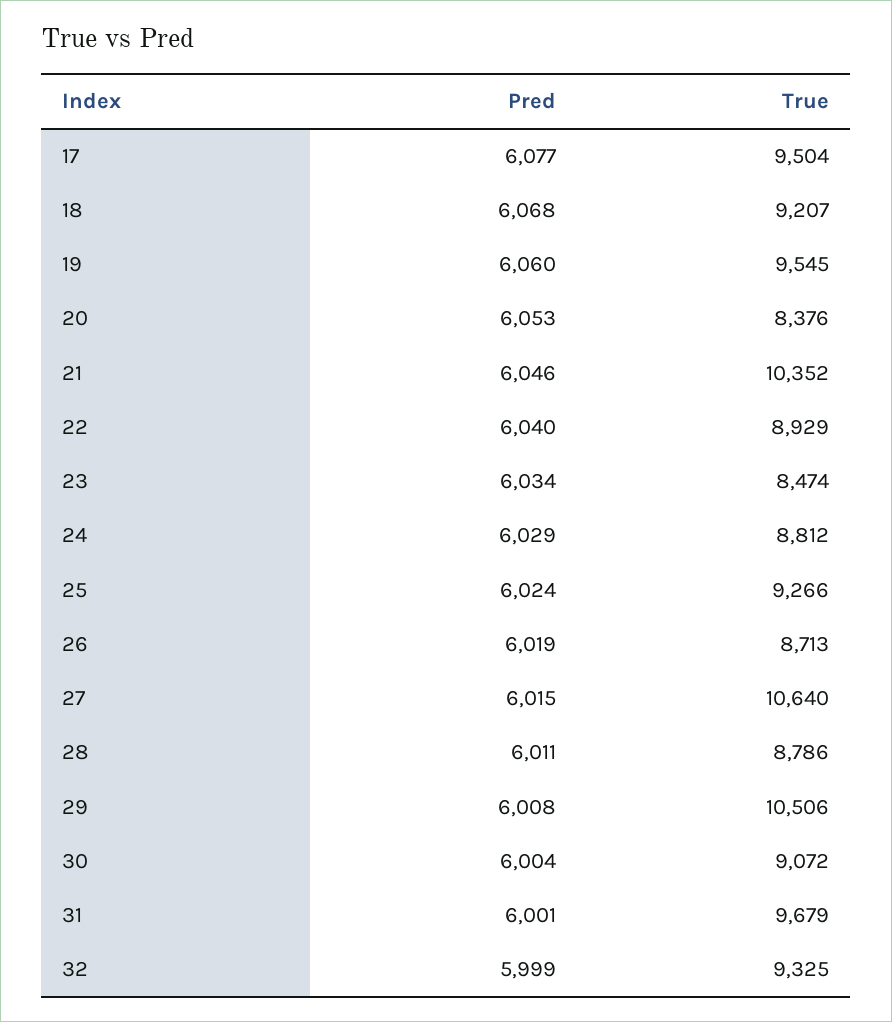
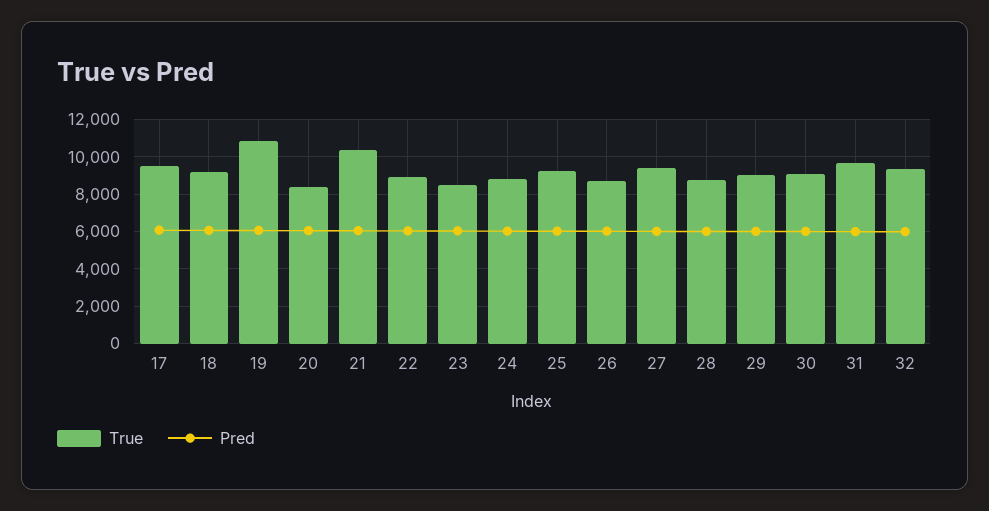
  {
    "Pred": {
      "17": 6077,
      "18": 6068,
      "19": 6060,
      "20": 6053,
      "21": 6046,
      "22": 6040,
      "23": 6034,
      "24": 6029,
      "25": 6024,
      "26": 6019,
      "27": 6015,
      "28": 6011,
      "29": 6008,
      "30": 6004,
      "31": 6001,
      "32": 5999
    },
    "True": {
      "17": 9504,
      "18": 9207,
-     "19": 9545,
+     "19": 11000,
      "20": 8376,
      "21": 10352,
      "22": 8929,
      "23": 8474,
      "24": 8812,
      "25": 9266,
      "26": 8713,
-     "27": 10640,
+     "27": 9500,
      "28": 8786,
-     "29": 10506,
+     "29": 9000,
      "30": 9072,
      "31": 9679,
      "32": 9325
    }
  }

